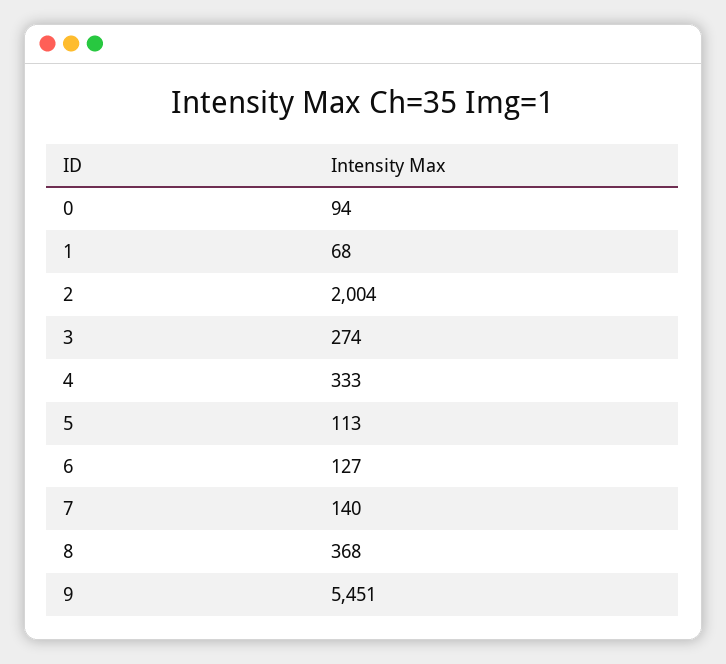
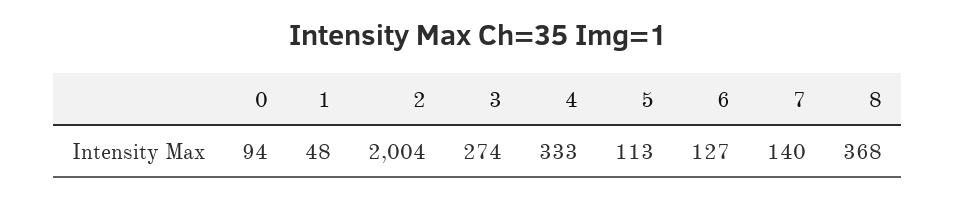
  {
    "0": 94,
-   "1": 68,
+   "1": 48,
    "2": 2004,
    "3": 274,
    "4": 333,
    "5": 113,
    "6": 127,
    "7": 140,
-   "8": 368,
+   "8": 368
-   "9": 5451
  }

